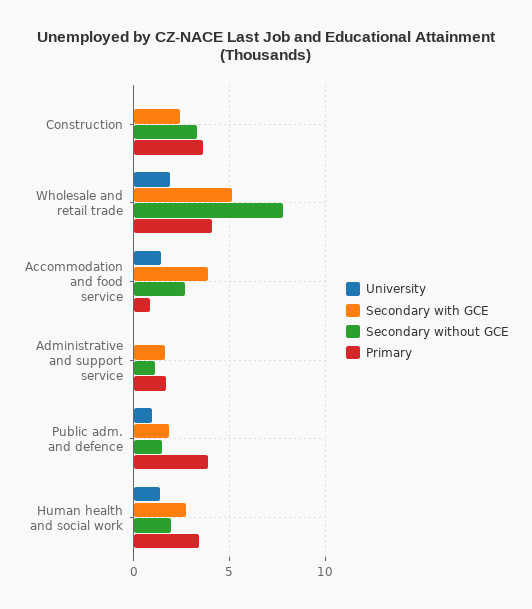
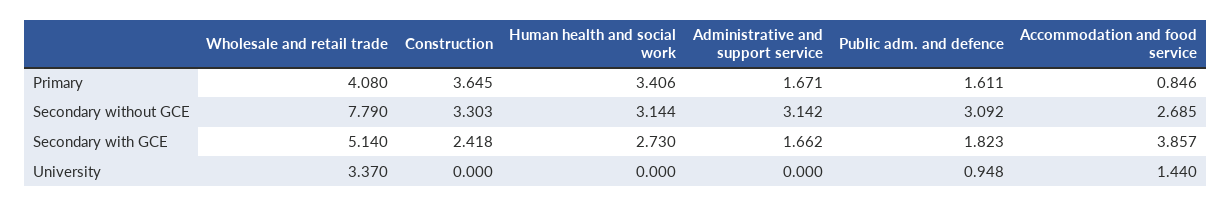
  {
    "University": {
      "Construction": 0,
-     "Wholesale and retail trade": 2,
+     "Wholesale and retail trade": 3.37,
      "Accommodation and food service": 1.44,
      "Administrative and support service": 0,
      "Public adm. and defence": 0.948,
-     "Human health and social work": 1.5
+     "Human health and social work": 0
    },
    "Secondary with GCE": {
      "Construction": 2.418,
      "Wholesale and retail trade": 5.14,
      "Accommodation and food service": 3.857,
      "Administrative and support service": 1.662,
      "Public adm. and defence": 1.823,
      "Human health and social work": 2.73
    },
    "Secondary without GCE": {
      "Construction": 3.303,
      "Wholesale and retail trade": 7.79,
      "Accommodation and food service": 2.685,
-     "Administrative and support service": 1,
+     "Administrative and support service": 3.142,
-     "Public adm. and defence": 1.5,
+     "Public adm. and defence": 3.092,
-     "Human health and social work": 2
+     "Human health and social work": 3.144
    },
    "Primary": {
      "Construction": 3.645,
      "Wholesale and retail trade": 4.08,
      "Accommodation and food service": 0.846,
      "Administrative and support service": 1.671,
-     "Public adm. and defence": 4,
+     "Public adm. and defence": 1.611,
      "Human health and social work": 3.406
    }
  }

